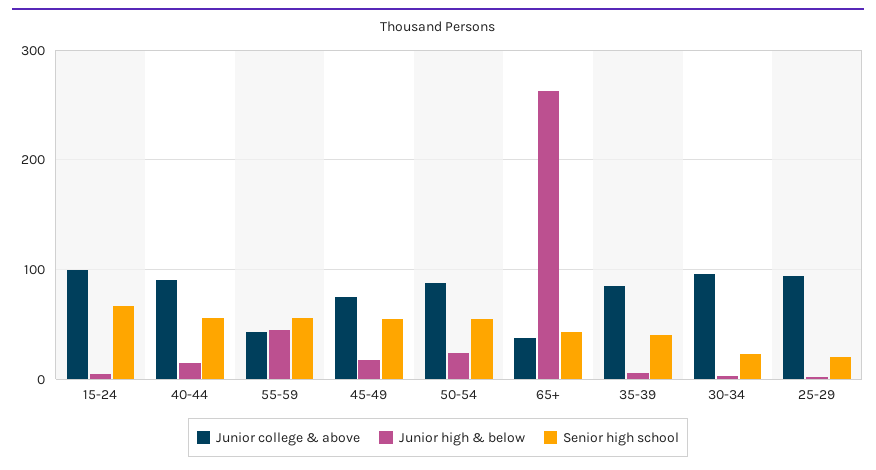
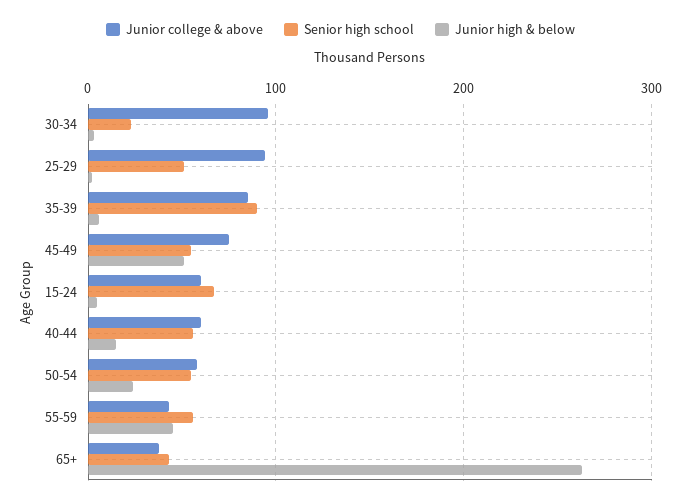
  {
    "Junior college & above": {
-     "15-24": 100,
+     "15-24": 60,
-     "40-44": 90,
+     "40-44": 60,
      "55-59": 40,
      "45-49": 80,
-     "50-54": 90,
+     "50-54": 60,
      "65+": 40,
      "35-39": 90,
      "30-34": 100,
      "25-29": 90
    },
    "Junior high & below": {
      "15-24": 10,
      "40-44": 20,
      "55-59": 50,
-     "45-49": 20,
+     "45-49": 50,
      "50-54": 20,
      "65+": 260,
      "35-39": 10,
      "30-34": 0,
      "25-29": 0
    },
    "Senior high school": {
      "15-24": 70,
      "40-44": 60,
      "55-59": 60,
      "45-49": 60,
      "50-54": 60,
      "65+": 40,
-     "35-39": 40,
+     "35-39": 90,
      "30-34": 20,
-     "25-29": 20
+     "25-29": 50
    }
  }

